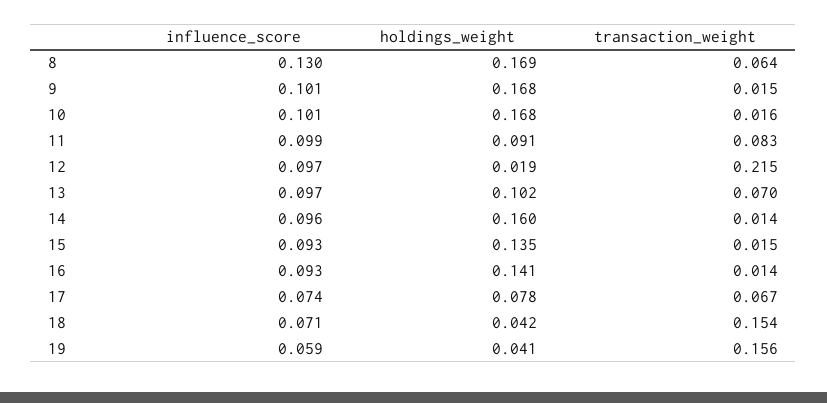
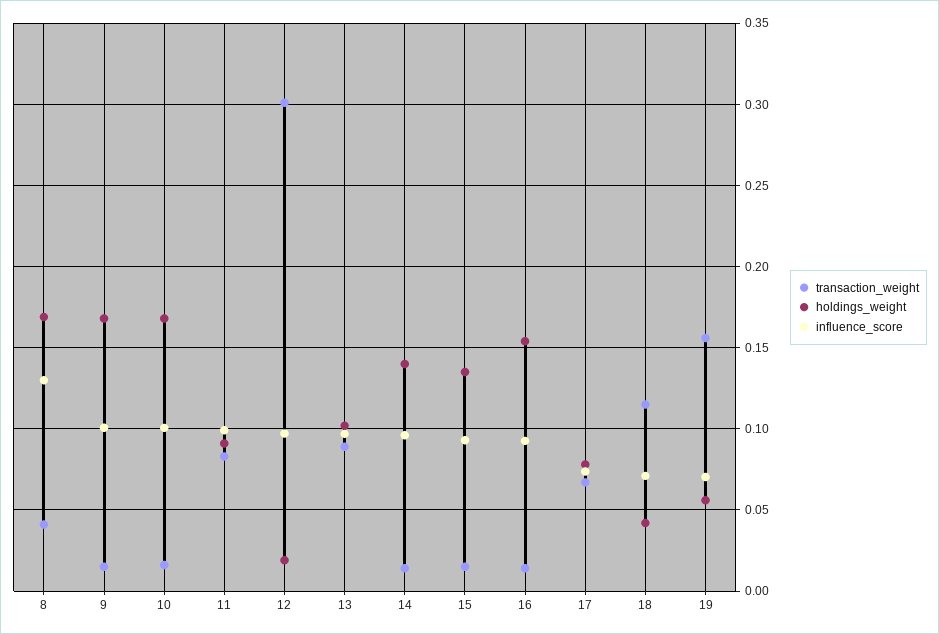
  {
    "influence_score": {
      "8": 0.13,
      "9": 0.101,
      "10": 0.101,
      "11": 0.099,
      "12": 0.097,
      "13": 0.097,
      "14": 0.096,
      "15": 0.093,
      "16": 0.093,
      "17": 0.074,
      "18": 0.071,
-     "19": 0.059
+     "19": 0.07
    },
    "holdings_weight": {
      "8": 0.169,
      "9": 0.168,
      "10": 0.168,
      "11": 0.091,
      "12": 0.019,
      "13": 0.102,
-     "14": 0.16,
+     "14": 0.14,
      "15": 0.135,
-     "16": 0.141,
+     "16": 0.155,
      "17": 0.078,
      "18": 0.042,
-     "19": 0.041
+     "19": 0.055
    },
    "transaction_weight": {
-     "8": 0.064,
+     "8": 0.04,
      "9": 0.015,
      "10": 0.016,
      "11": 0.083,
-     "12": 0.215,
+     "12": 0.3,
-     "13": 0.07,
+     "13": 0.09,
      "14": 0.014,
      "15": 0.015,
      "16": 0.014,
      "17": 0.067,
-     "18": 0.154,
+     "18": 0.115,
      "19": 0.156
    }
  }

